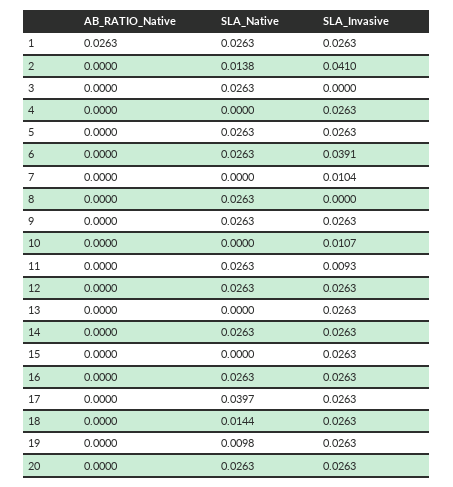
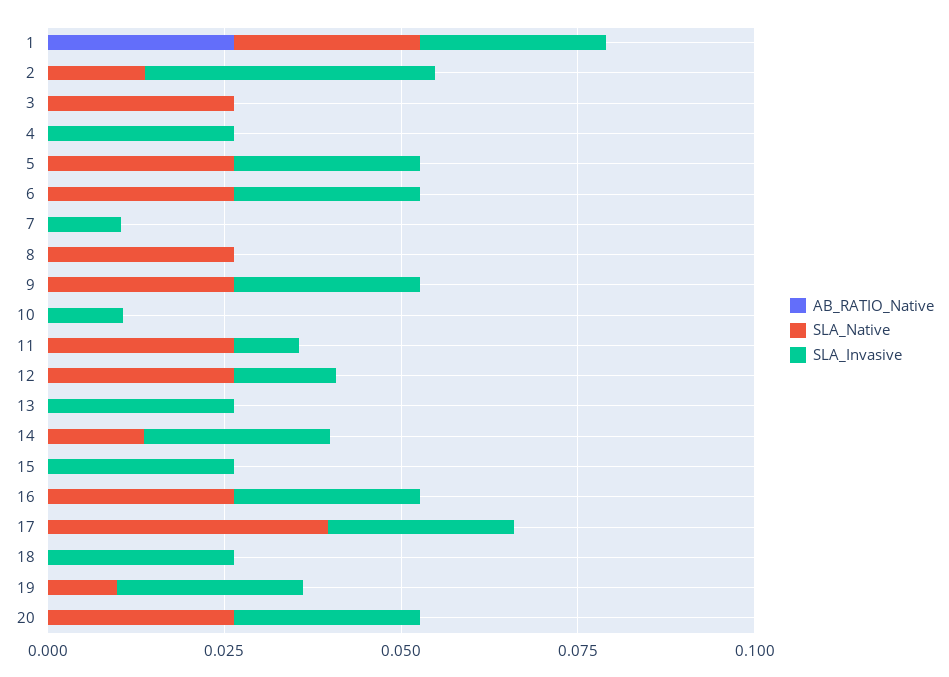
  {
    "AB_RATIO_Native": {
      "1": 0.0263,
      "2": 0,
      "3": 0,
      "4": 0,
      "5": 0,
      "6": 0,
      "7": 0,
      "8": 0,
      "9": 0,
      "10": 0,
      "11": 0,
      "12": 0,
      "13": 0,
      "14": 0,
      "15": 0,
      "16": 0,
      "17": 0,
      "18": 0,
      "19": 0,
      "20": 0
    },
    "SLA_Native": {
      "1": 0.0263,
      "2": 0.0138,
      "3": 0.0263,
      "4": 0,
      "5": 0.0263,
      "6": 0.0263,
      "7": 0,
      "8": 0.0263,
      "9": 0.0263,
      "10": 0,
      "11": 0.0263,
      "12": 0.0263,
      "13": 0,
-     "14": 0.0263,
+     "14": 0.015,
      "15": 0,
      "16": 0.0263,
      "17": 0.0397,
-     "18": 0.0144,
+     "18": 0,
      "19": 0.0098,
      "20": 0.0263
    },
    "SLA_Invasive": {
      "1": 0.0263,
      "2": 0.041,
      "3": 0,
      "4": 0.0263,
      "5": 0.0263,
-     "6": 0.0391,
+     "6": 0.025,
      "7": 0.0104,
      "8": 0,
      "9": 0.0263,
      "10": 0.0107,
      "11": 0.0093,
-     "12": 0.0263,
+     "12": 0.015,
      "13": 0.0263,
      "14": 0.0263,
      "15": 0.0263,
      "16": 0.0263,
      "17": 0.0263,
      "18": 0.0263,
      "19": 0.0263,
      "20": 0.0263
    }
  }

